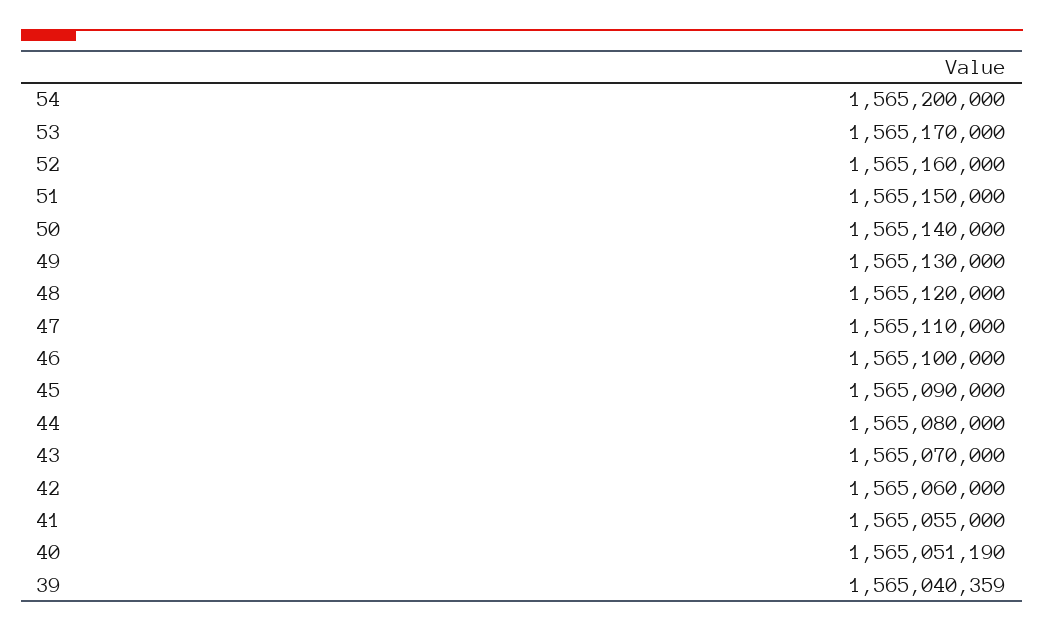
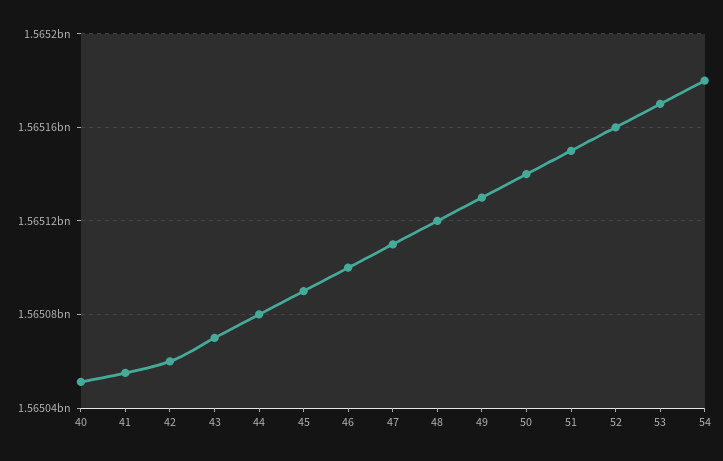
  {
-   "54": 1565200000,
+   "54": 1565180000,
    "53": 1565170000,
    "52": 1565160000,
    "51": 1565150000,
    "50": 1565140000,
    "49": 1565130000,
    "48": 1565120000,
    "47": 1565110000,
    "46": 1565100000,
    "45": 1565090000,
    "44": 1565080000,
    "43": 1565070000,
    "42": 1565060000,
    "41": 1565055000,
-   "40": 1565051190,
+   "40": 1565051190
-   "39": 1565040359
  }

